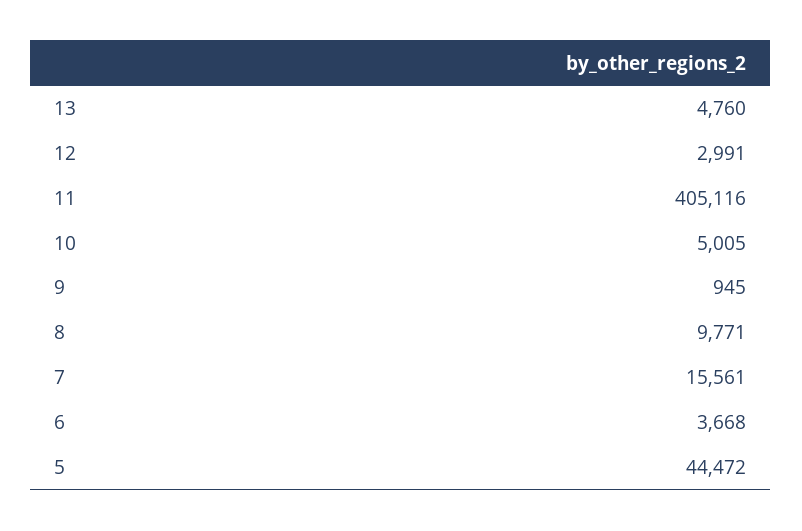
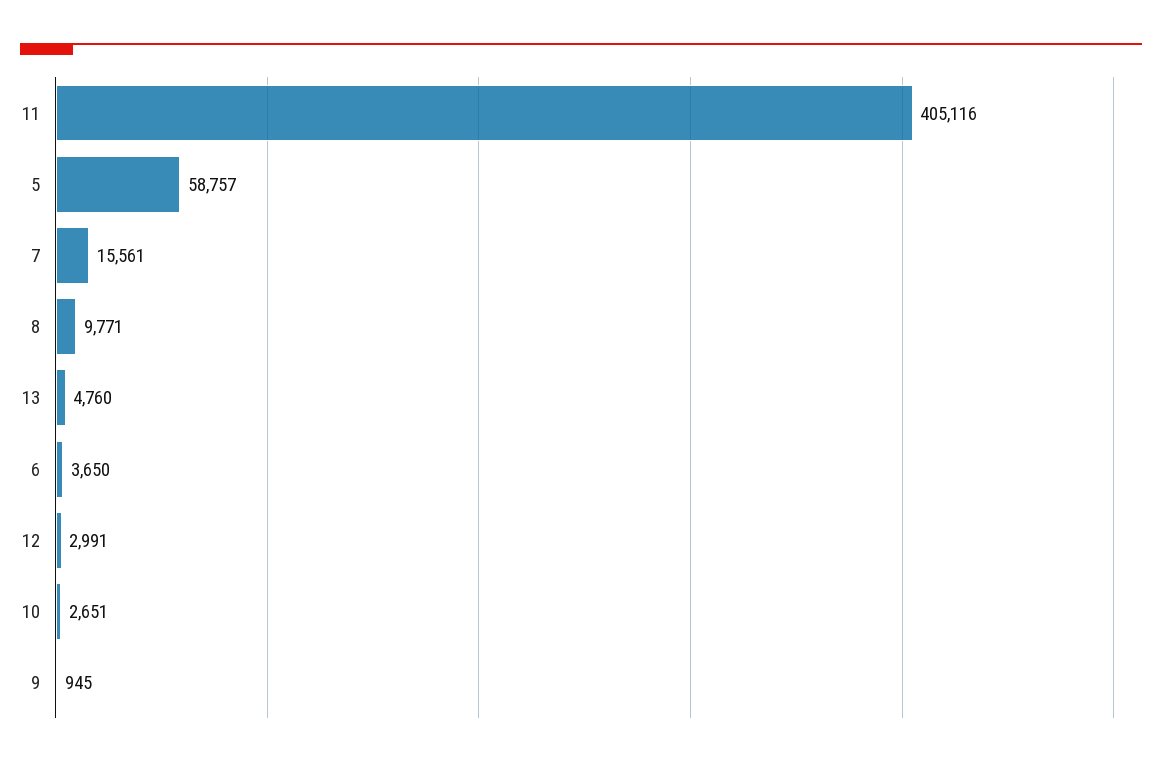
  {
    "13": 4760,
    "12": 2991,
    "11": 405116,
-   "10": 5005,
+   "10": 2651,
    "9": 945,
    "8": 9771,
    "7": 15561,
-   "6": 3668,
+   "6": 3650,
-   "5": 44472
+   "5": 58757
  }

